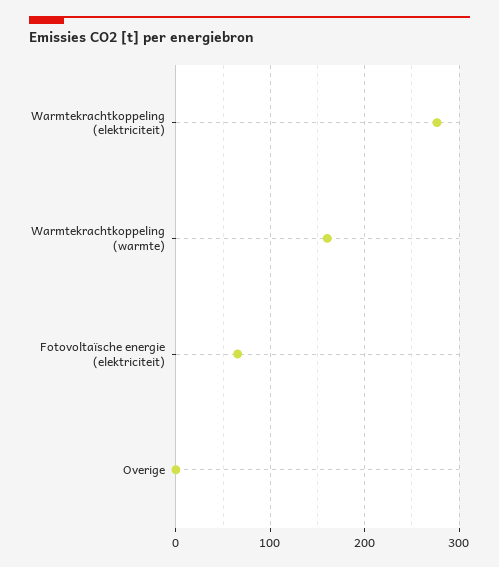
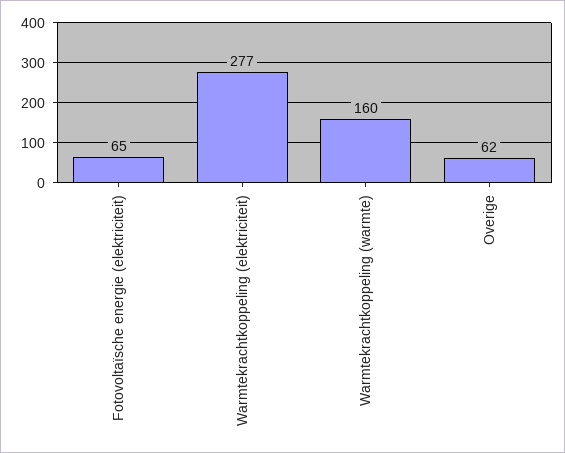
  {
    "Warmtekrachtkoppeling (elektriciteit)": 277,
    "Warmtekrachtkoppeling (warmte)": 160,
    "Fotovoltaïsche energie (elektriciteit)": 65,
-   "Overige": 0
+   "Overige": 62
  }

